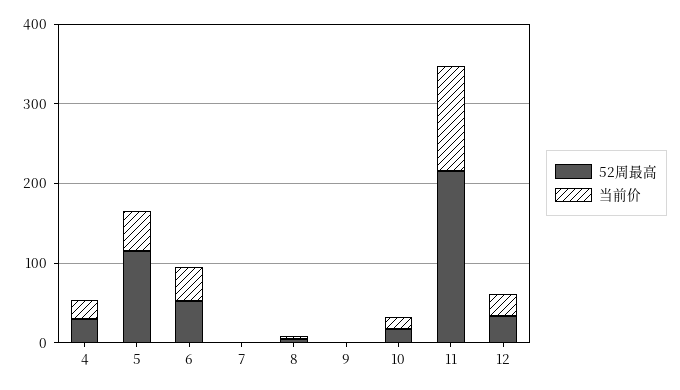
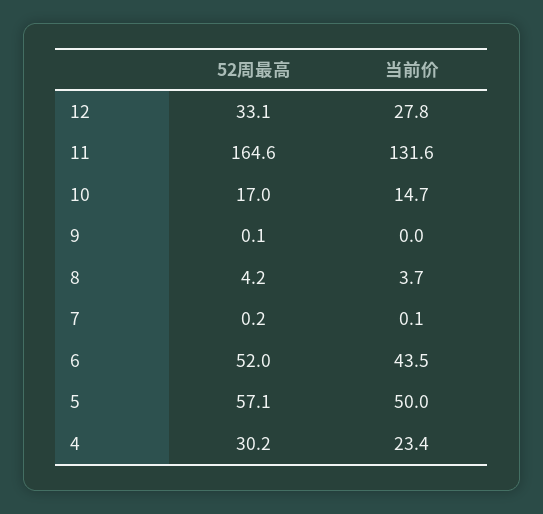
  {
    "52周最高": {
      "4": 30.2,
-     "5": 120,
+     "5": 57.1,
      "6": 52,
      "7": 0.2,
      "8": 4.2,
      "9": 0.1,
      "10": 17,
-     "11": 220,
+     "11": 164.6,
      "12": 33.1
    },
    "当前价": {
      "4": 23.4,
      "5": 50,
      "6": 43.5,
      "7": 0.1,
      "8": 3.7,
      "9": 0,
      "10": 14.7,
      "11": 131.6,
      "12": 27.8
    }
  }

